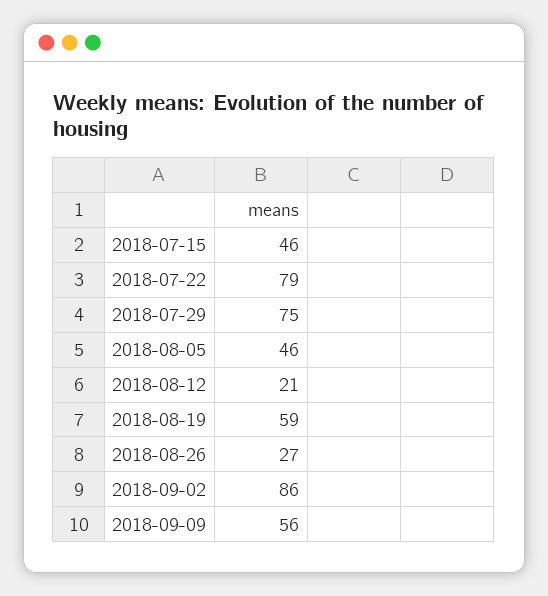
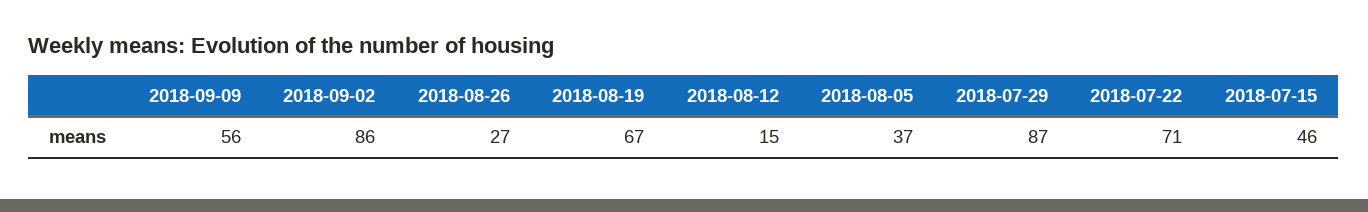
  {
    "2018-07-15": 46,
-   "2018-07-22": 79,
+   "2018-07-22": 71,
-   "2018-07-29": 75,
+   "2018-07-29": 87,
-   "2018-08-05": 46,
+   "2018-08-05": 37,
-   "2018-08-12": 21,
+   "2018-08-12": 15,
-   "2018-08-19": 59,
+   "2018-08-19": 67,
    "2018-08-26": 27,
    "2018-09-02": 86,
    "2018-09-09": 56
  }

